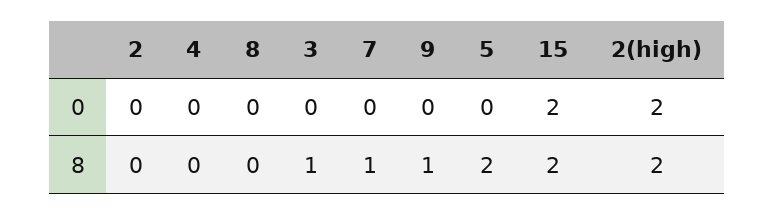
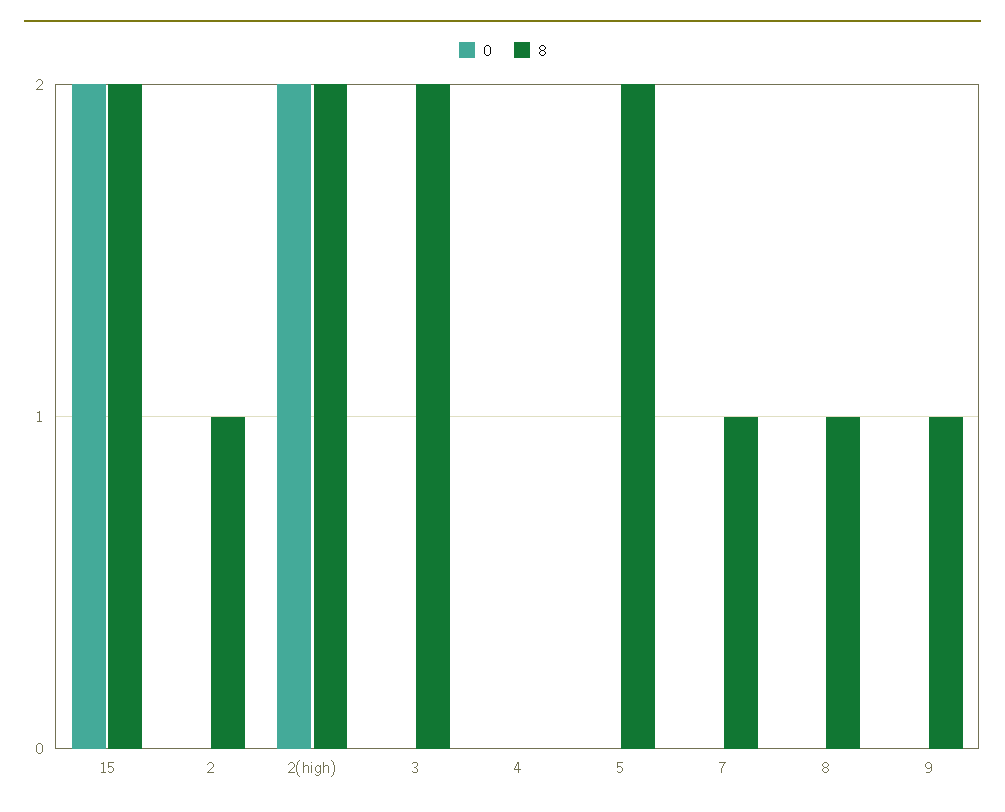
  {
    "0": {
      "2": 0,
      "4": 0,
      "8": 0,
      "3": 0,
      "7": 0,
      "9": 0,
      "5": 0,
      "15": 2,
      "2(high)": 2
    },
    "8": {
-     "2": 0,
+     "2": 1,
      "4": 0,
-     "8": 0,
+     "8": 1,
-     "3": 1,
+     "3": 2,
      "7": 1,
      "9": 1,
      "5": 2,
      "15": 2,
      "2(high)": 2
    }
  }

